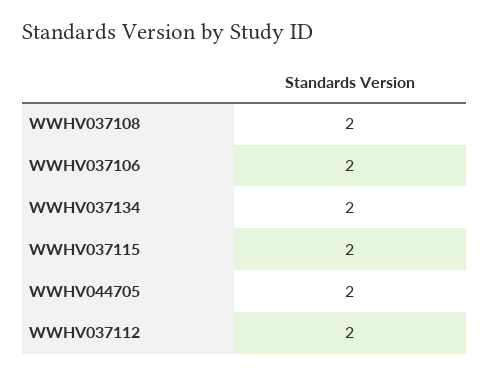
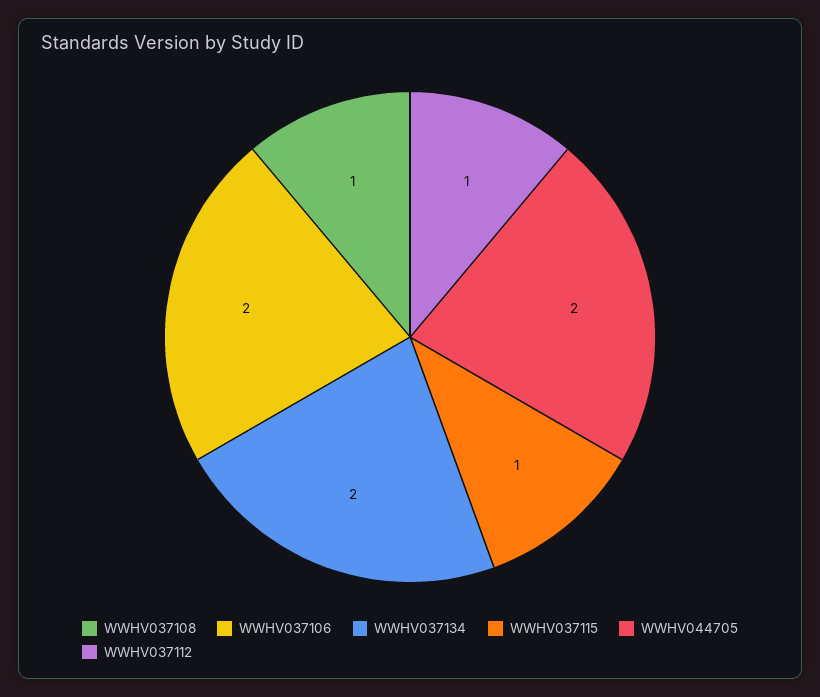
  {
-   "WWHV037108": 2,
+   "WWHV037108": 1,
    "WWHV037106": 2,
    "WWHV037134": 2,
-   "WWHV037115": 2,
+   "WWHV037115": 1,
    "WWHV044705": 2,
-   "WWHV037112": 2
+   "WWHV037112": 1
  }

